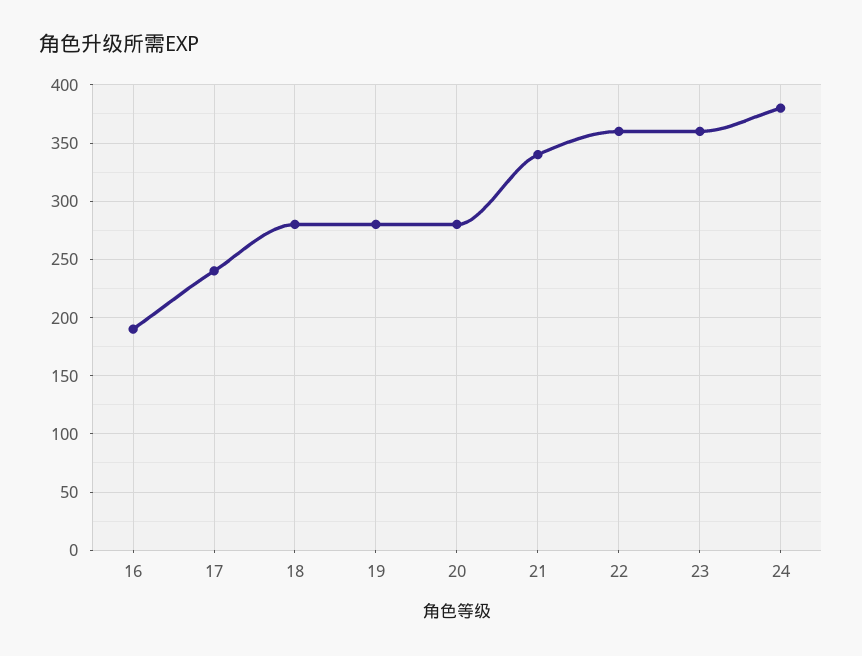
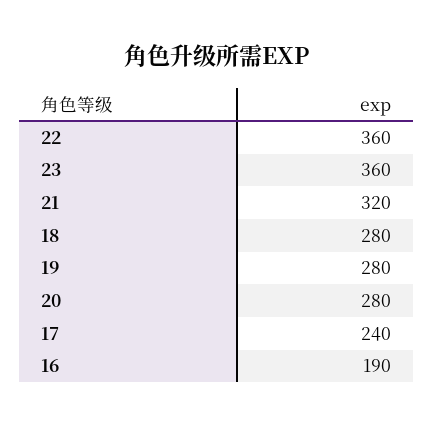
  {
    "16": 190,
    "17": 240,
    "18": 280,
    "19": 280,
    "20": 280,
-   "21": 340,
+   "21": 320,
    "22": 360,
-   "23": 360,
+   "23": 360
-   "24": 380
  }

